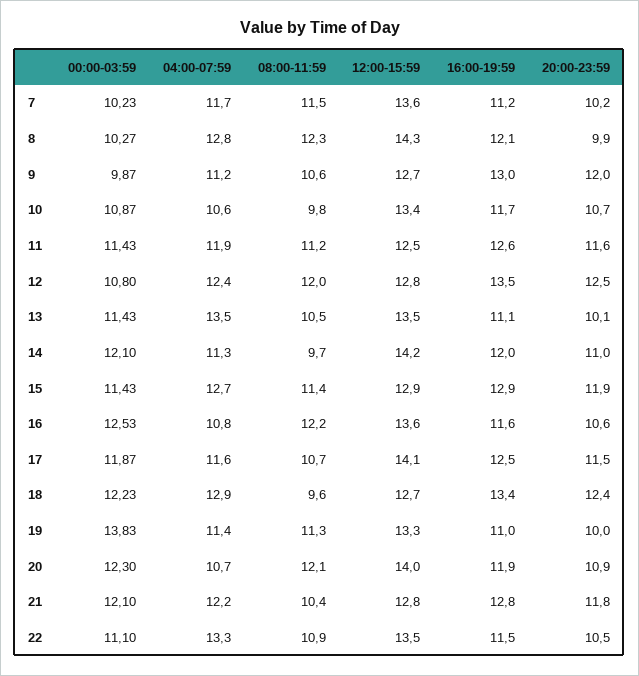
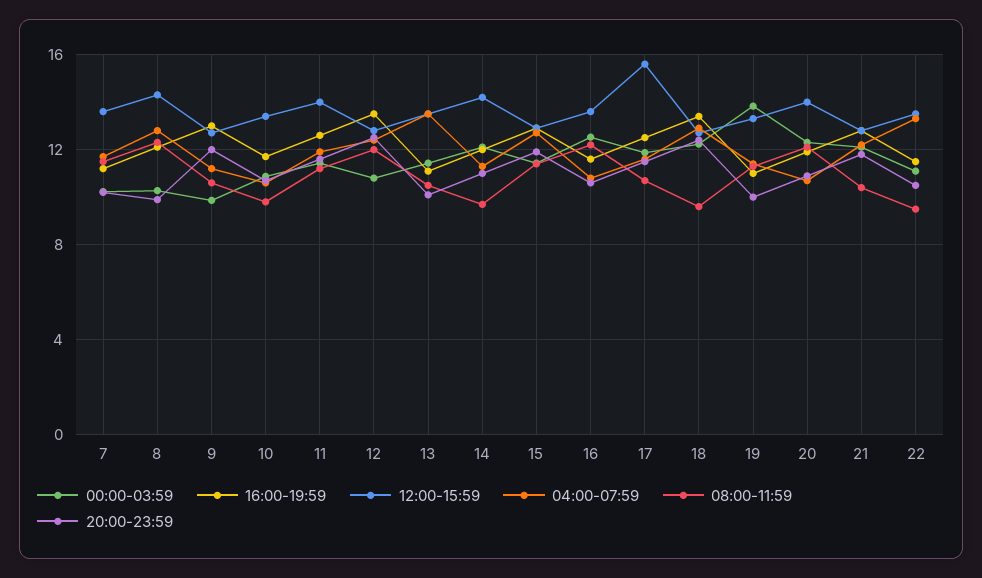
  {
    "00:00-03:59": {
      "7": 10.23,
      "8": 10.27,
      "9": 9.87,
      "10": 10.87,
      "11": 11.43,
      "12": 10.8,
      "13": 11.43,
      "14": 12.1,
      "15": 11.43,
      "16": 12.53,
      "17": 11.87,
      "18": 12.23,
      "19": 13.83,
      "20": 12.3,
      "21": 12.1,
      "22": 11.1
    },
    "04:00-07:59": {
      "7": 11.7,
      "8": 12.8,
      "9": 11.2,
      "10": 10.6,
      "11": 11.9,
      "12": 12.4,
      "13": 13.5,
      "14": 11.3,
      "15": 12.7,
      "16": 10.8,
      "17": 11.6,
      "18": 12.9,
      "19": 11.4,
      "20": 10.7,
      "21": 12.2,
      "22": 13.3
    },
    "08:00-11:59": {
      "7": 11.5,
      "8": 12.3,
      "9": 10.6,
      "10": 9.8,
      "11": 11.2,
      "12": 12,
      "13": 10.5,
      "14": 9.7,
      "15": 11.4,
      "16": 12.2,
      "17": 10.7,
      "18": 9.6,
      "19": 11.3,
      "20": 12.1,
      "21": 10.4,
-     "22": 10.9
+     "22": 9.5
    },
    "12:00-15:59": {
      "7": 13.6,
      "8": 14.3,
      "9": 12.7,
      "10": 13.4,
-     "11": 12.5,
+     "11": 14,
      "12": 12.8,
      "13": 13.5,
      "14": 14.2,
      "15": 12.9,
      "16": 13.6,
-     "17": 14.1,
+     "17": 15.5,
      "18": 12.7,
      "19": 13.3,
      "20": 14,
      "21": 12.8,
      "22": 13.5
    },
    "16:00-19:59": {
      "7": 11.2,
      "8": 12.1,
      "9": 13,
      "10": 11.7,
      "11": 12.6,
      "12": 13.5,
      "13": 11.1,
      "14": 12,
      "15": 12.9,
      "16": 11.6,
      "17": 12.5,
      "18": 13.4,
      "19": 11,
      "20": 11.9,
      "21": 12.8,
      "22": 11.5
    },
    "20:00-23:59": {
      "7": 10.2,
      "8": 9.9,
      "9": 12,
      "10": 10.7,
      "11": 11.6,
      "12": 12.5,
      "13": 10.1,
      "14": 11,
      "15": 11.9,
      "16": 10.6,
      "17": 11.5,
      "18": 12.4,
      "19": 10,
      "20": 10.9,
      "21": 11.8,
      "22": 10.5
    }
  }

